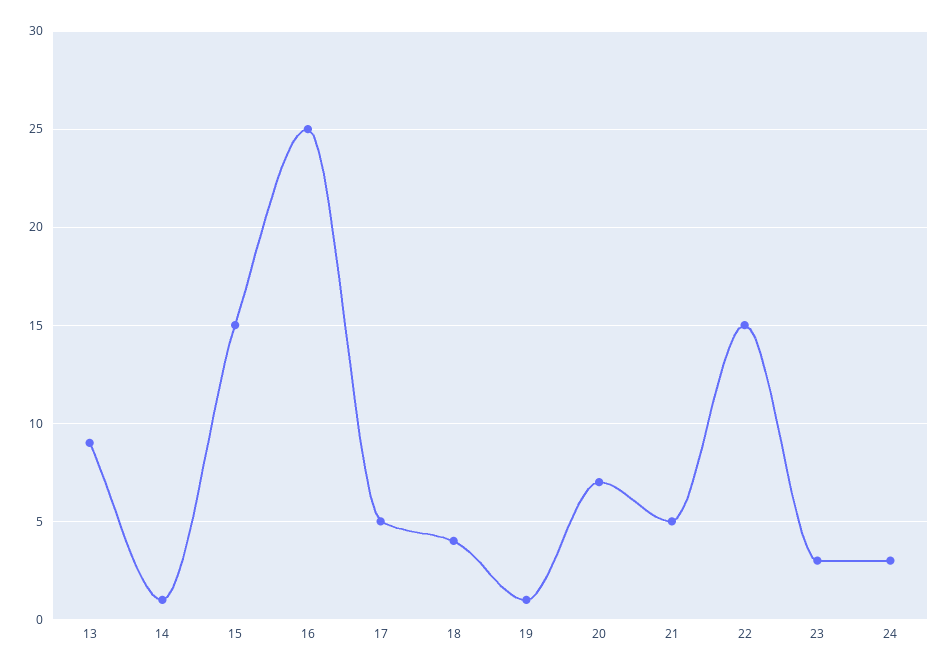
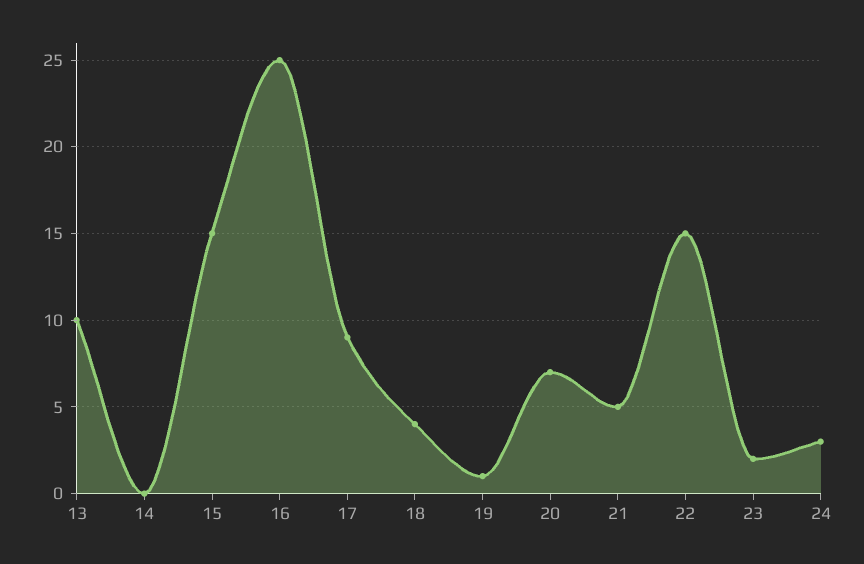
  {
-   "13": 9,
+   "13": 10,
-   "14": 1,
+   "14": 0,
    "15": 15,
    "16": 25,
-   "17": 5,
+   "17": 9,
    "18": 4,
    "19": 1,
    "20": 7,
    "21": 5,
    "22": 15,
-   "23": 3,
+   "23": 2,
    "24": 3
  }

